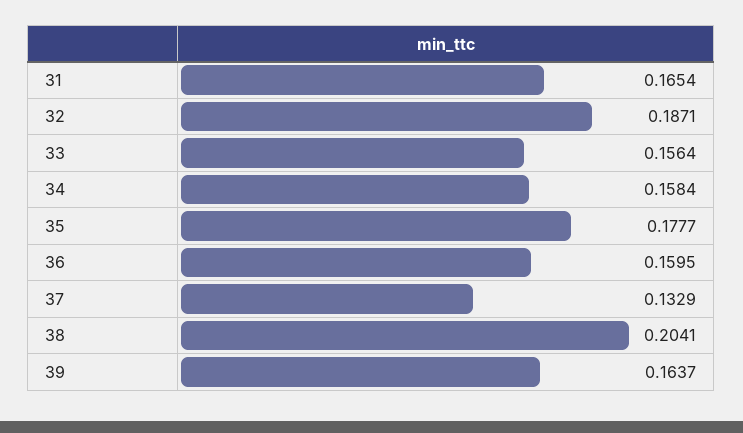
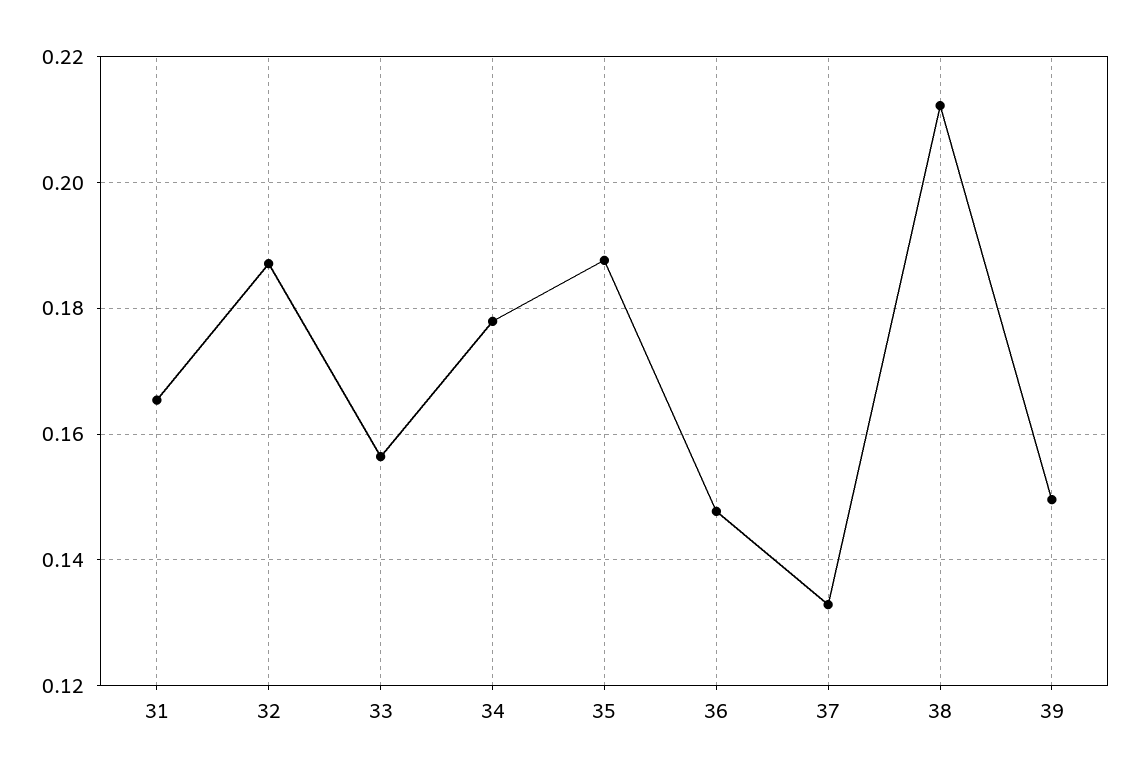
  {
    "31": 0.1654,
    "32": 0.1871,
    "33": 0.1564,
-   "34": 0.1584,
+   "34": 0.178,
-   "35": 0.1777,
+   "35": 0.188,
-   "36": 0.1595,
+   "36": 0.148,
    "37": 0.1329,
-   "38": 0.2041,
+   "38": 0.212,
-   "39": 0.1637
+   "39": 0.15
  }

